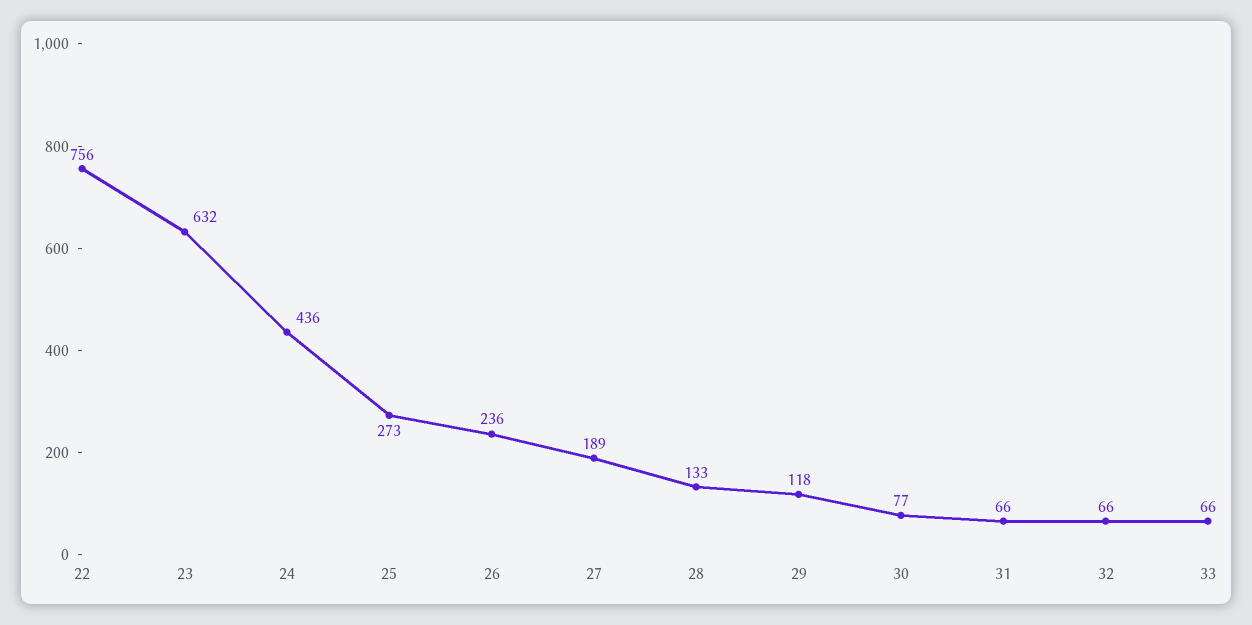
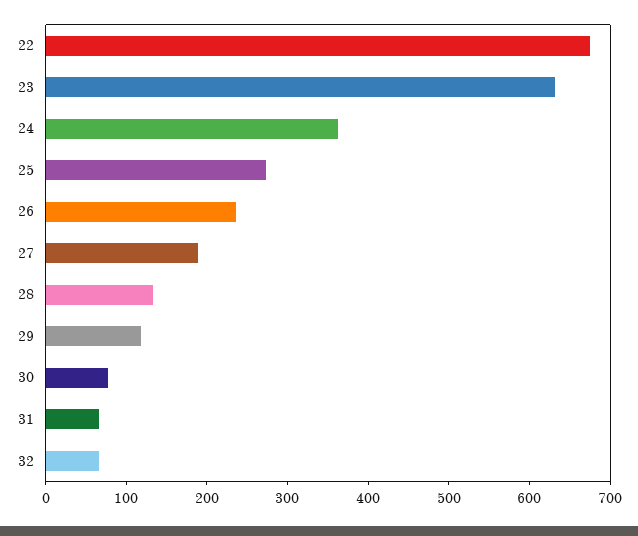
  {
-   "22": 756,
+   "22": 680,
    "23": 632,
-   "24": 436,
+   "24": 360,
    "25": 273,
    "26": 236,
    "27": 189,
    "28": 133,
    "29": 118,
    "30": 77,
    "31": 66,
-   "32": 66,
+   "32": 66
-   "33": 66
  }

